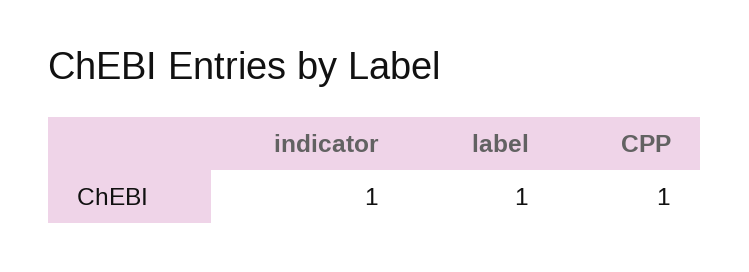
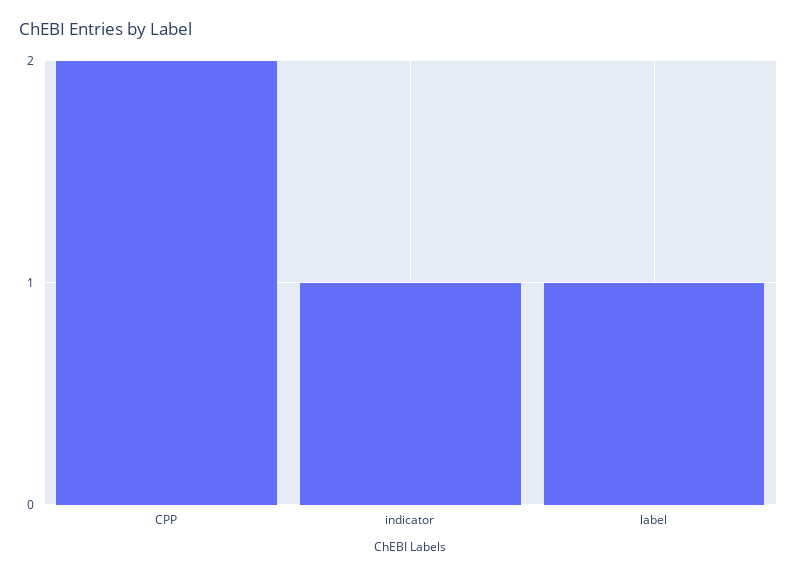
  {
    "indicator": 1,
    "label": 1,
-   "CPP": 1
+   "CPP": 2
  }

